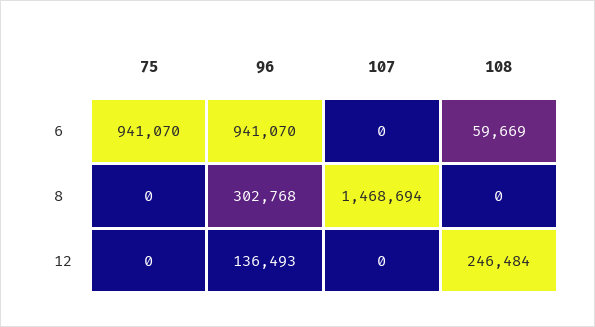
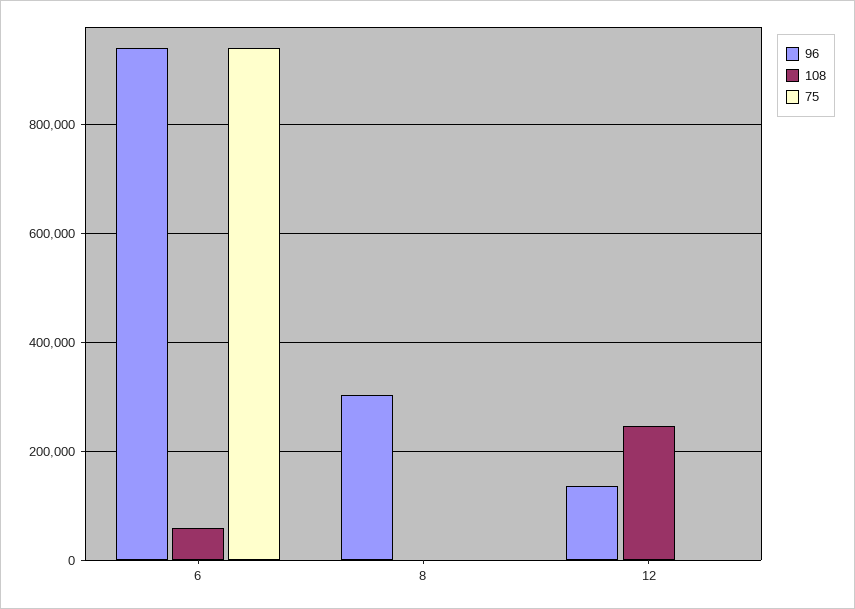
  {
    "75": {
      "6": 941070,
      "8": 0,
      "12": 0
    },
    "96": {
      "6": 941070,
      "8": 302768,
      "12": 136493
    },
-   "107": {
-     "6": 0,
-     "8": 1468694,
-     "12": 0
-   },
    "108": {
      "6": 59669,
      "8": 0,
      "12": 246484
    }
  }

